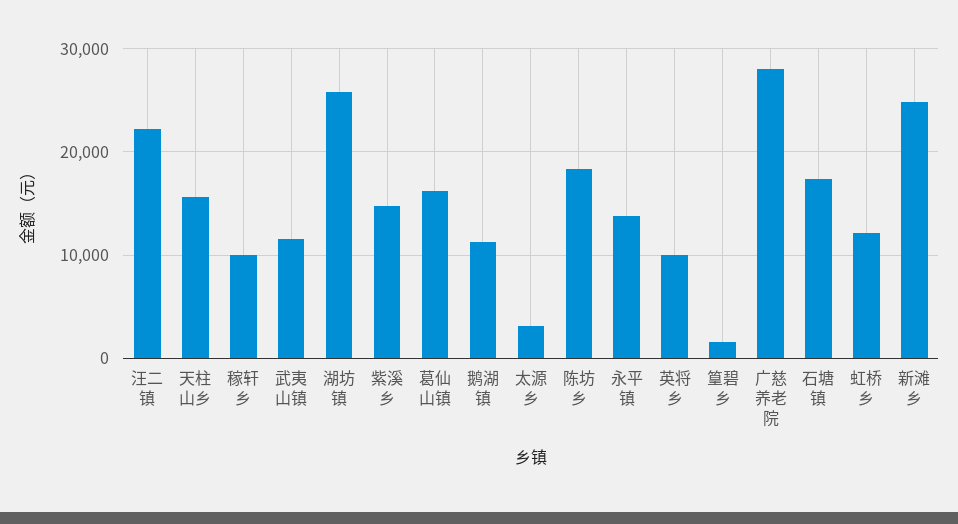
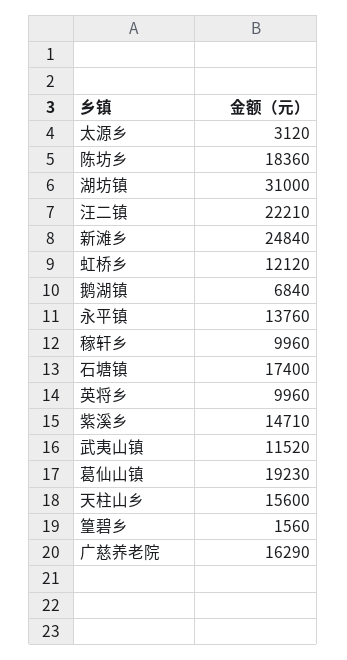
  {
    "汪二镇": 22210,
    "天柱山乡": 15600,
    "稼轩乡": 9960,
    "武夷山镇": 11520,
-   "湖坊镇": 26000,
+   "湖坊镇": 31000,
    "紫溪乡": 14710,
-   "葛仙山镇": 16000,
+   "葛仙山镇": 19230,
-   "鹅湖镇": 11000,
+   "鹅湖镇": 6840,
    "太源乡": 3120,
    "陈坊乡": 18360,
    "永平镇": 13760,
    "英将乡": 9960,
    "篁碧乡": 1560,
-   "广慈养老院": 28000,
+   "广慈养老院": 16290,
    "石塘镇": 17400,
    "虹桥乡": 12120,
    "新滩乡": 24840
  }

